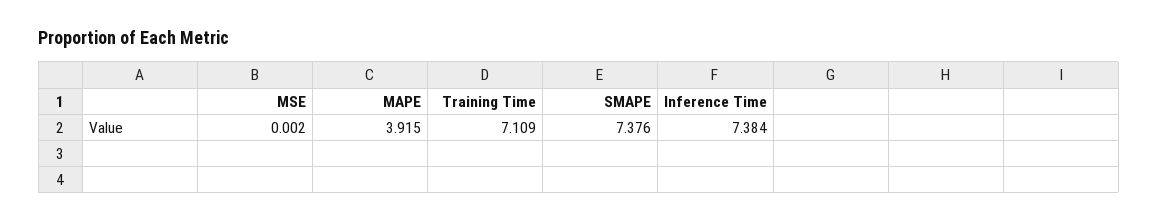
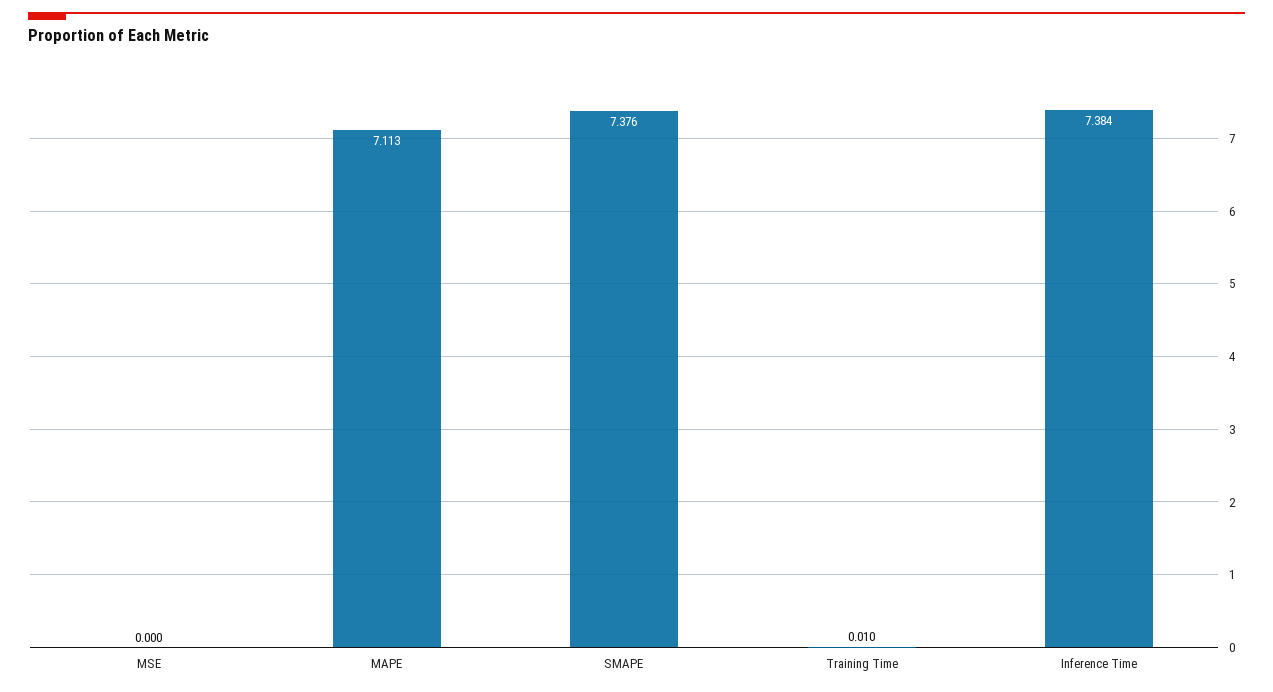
  {
-   "MSE": 0.002,
+   "MSE": 0,
-   "MAPE": 3.915,
+   "MAPE": 7.113,
-   "Training Time": 7.109,
+   "Training Time": 0.01,
    "SMAPE": 7.376,
    "Inference Time": 7.384
  }

